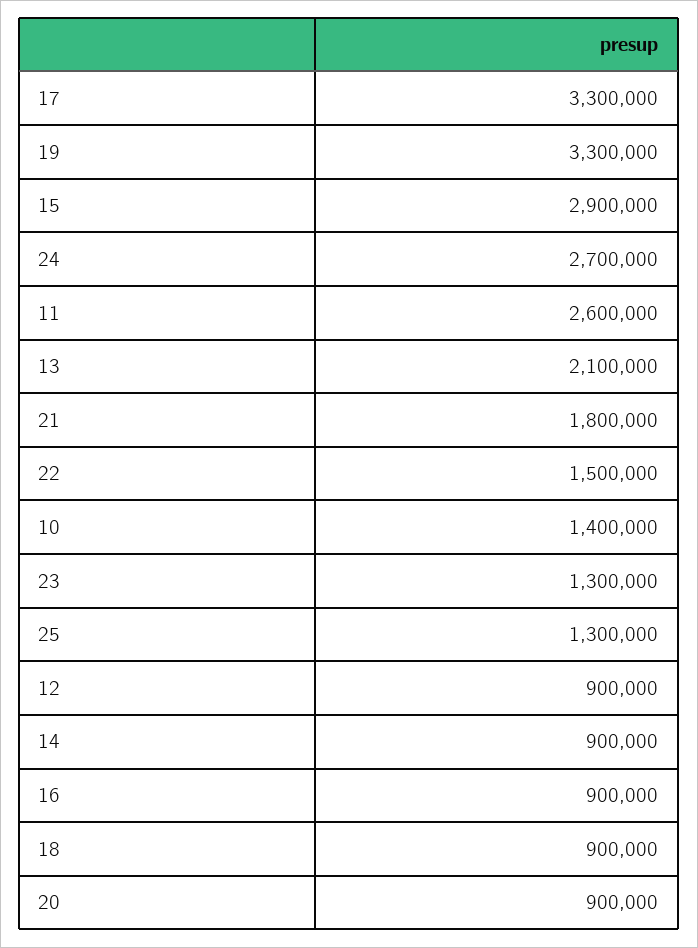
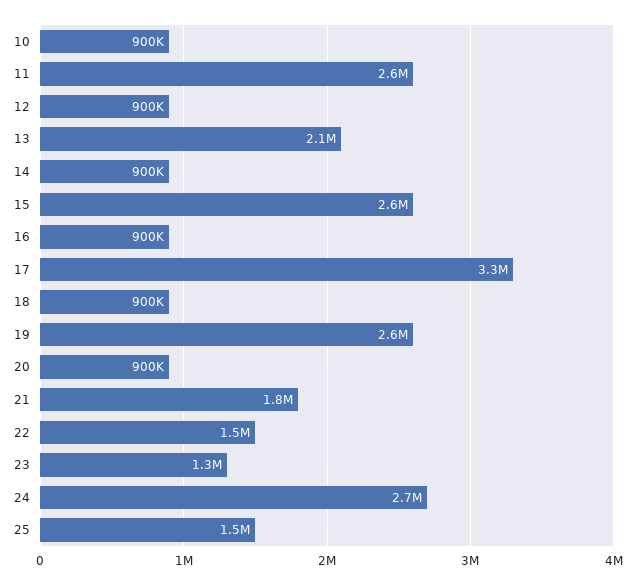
  {
    "17": 3300000,
-   "19": 3300000,
+   "19": 2600000,
-   "15": 2900000,
+   "15": 2600000,
    "24": 2700000,
    "11": 2600000,
    "13": 2100000,
    "21": 1800000,
    "22": 1500000,
-   "10": 1400000,
+   "10": 900000,
    "23": 1300000,
-   "25": 1300000,
+   "25": 1500000,
    "12": 900000,
    "14": 900000,
    "16": 900000,
    "18": 900000,
    "20": 900000
  }

